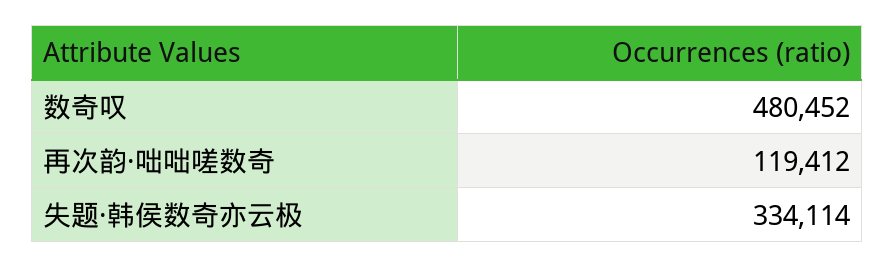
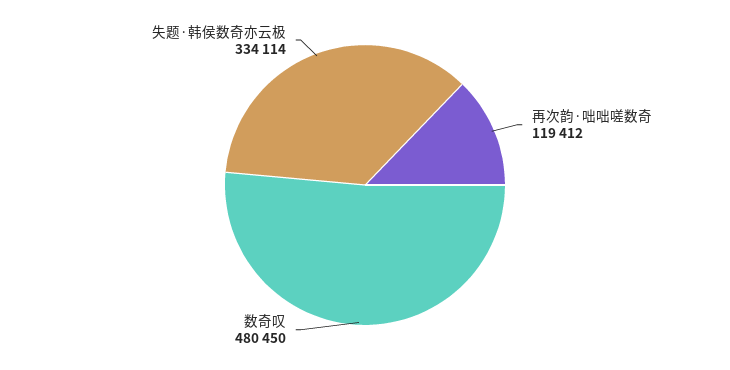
  {
-   "数奇叹": 480452,
+   "数奇叹": 480450,
    "再次韵·咄咄嗟数奇": 119412,
    "失题·韩侯数奇亦云极": 334114
  }

